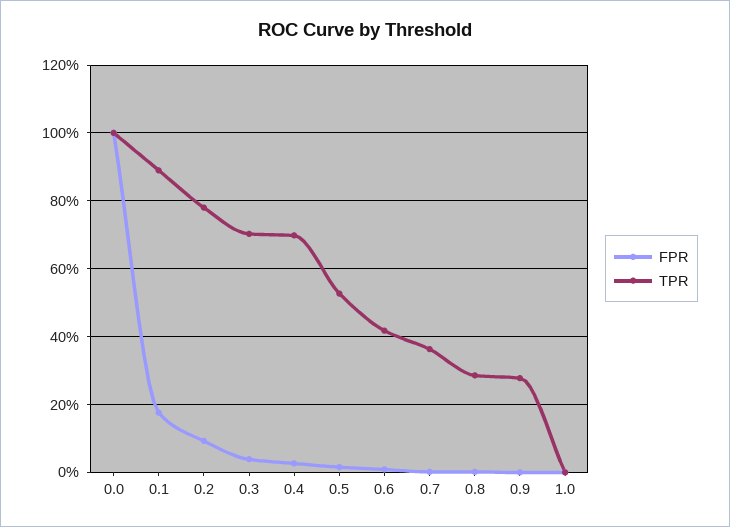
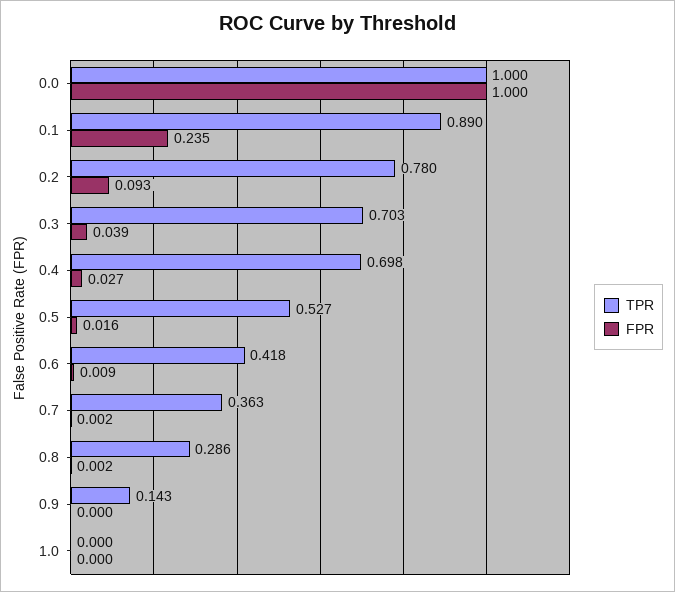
  {
    "FPR": {
      "0.0": 1,
-     "0.1": 0.18,
+     "0.1": 0.235,
      "0.2": 0.093,
      "0.3": 0.039,
      "0.4": 0.027,
      "0.5": 0.016,
      "0.6": 0.009,
      "0.7": 0.002,
      "0.8": 0.002,
      "0.9": 0,
      "1.0": 0
    },
    "TPR": {
      "0.0": 1,
      "0.1": 0.89,
      "0.2": 0.78,
      "0.3": 0.703,
      "0.4": 0.698,
      "0.5": 0.527,
      "0.6": 0.418,
      "0.7": 0.363,
      "0.8": 0.286,
-     "0.9": 0.28,
+     "0.9": 0.143,
      "1.0": 0
    }
  }

